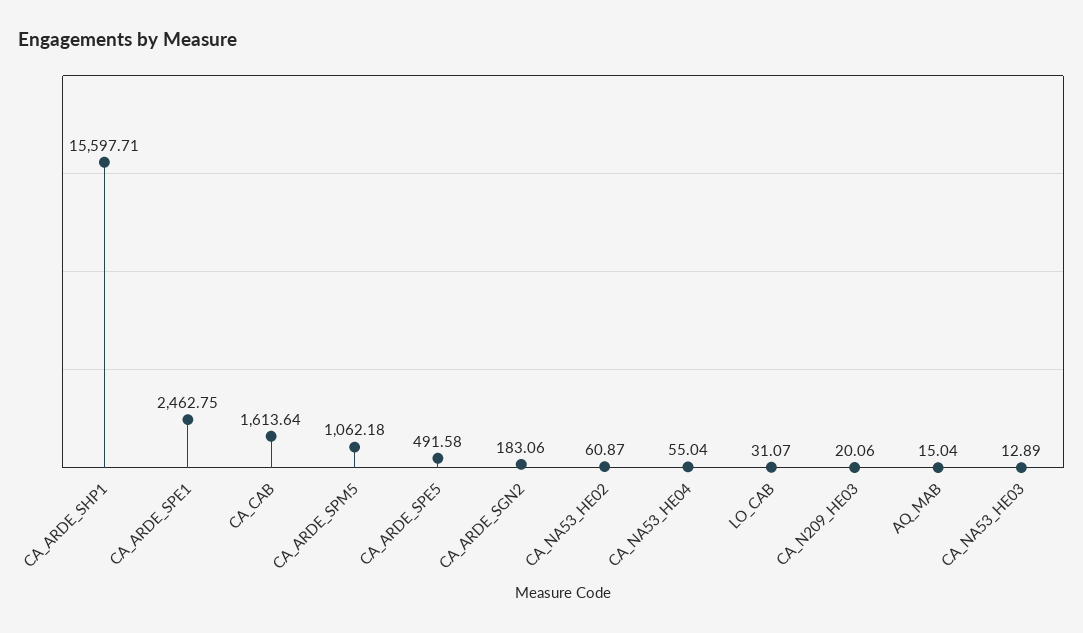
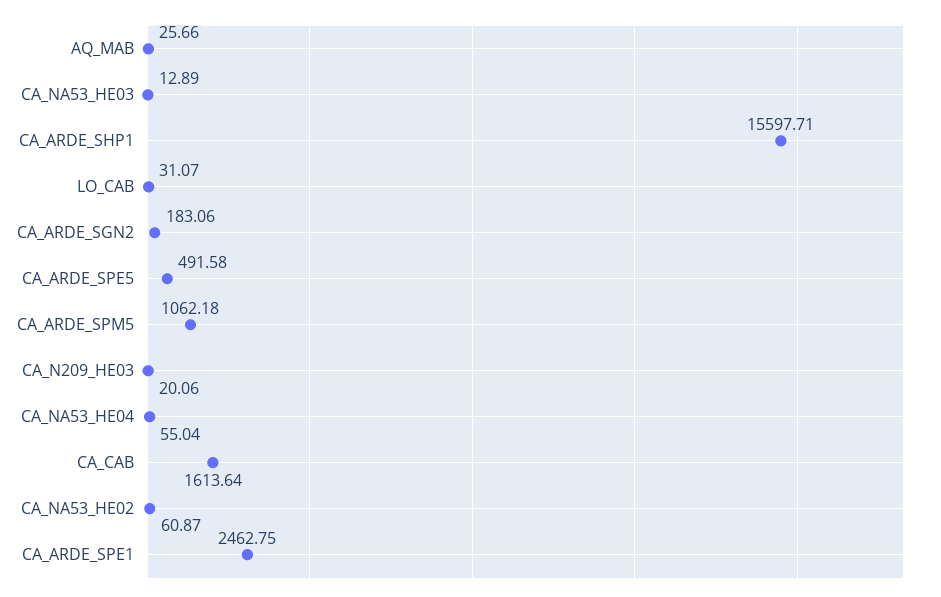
  {
    "CA_ARDE_SHP1": 15597.71,
    "CA_ARDE_SPE1": 2462.75,
    "CA_CAB": 1613.64,
    "CA_ARDE_SPM5": 1062.18,
    "CA_ARDE_SPE5": 491.58,
    "CA_ARDE_SGN2": 183.06,
    "CA_NA53_HE02": 60.87,
    "CA_NA53_HE04": 55.04,
    "LO_CAB": 31.07,
    "CA_N209_HE03": 20.06,
-   "AQ_MAB": 15.04,
+   "AQ_MAB": 25.66,
    "CA_NA53_HE03": 12.89
  }

